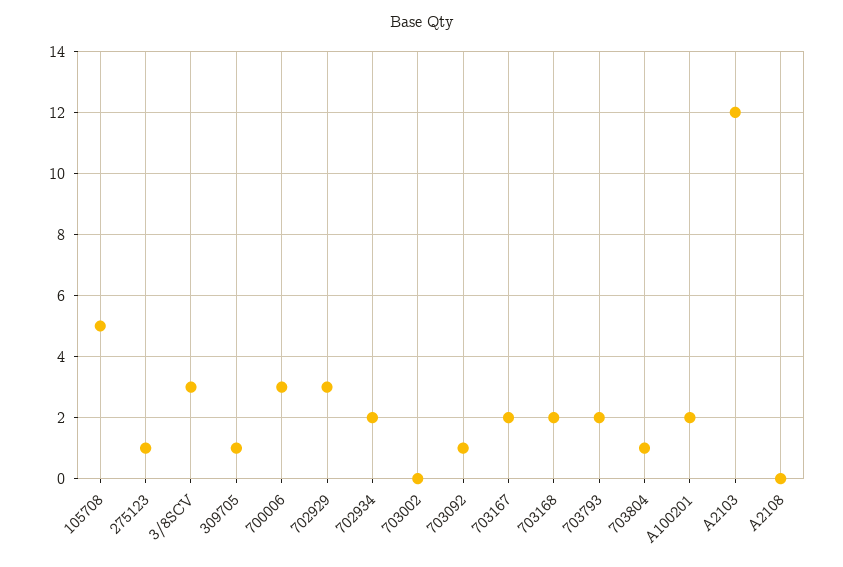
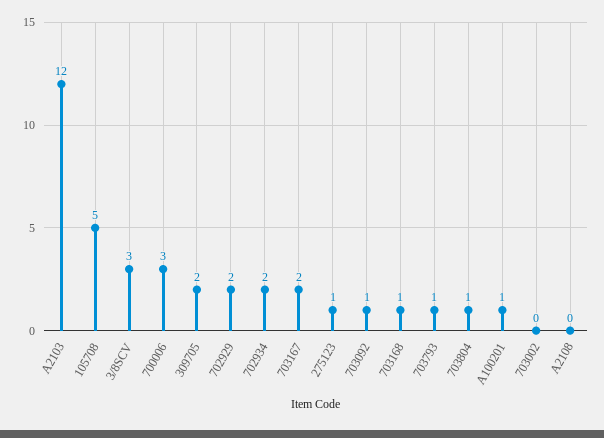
  {
    "105708": 5,
    "275123": 1,
    "3/8SCV": 3,
-   "309705": 1,
+   "309705": 2,
    "700006": 3,
-   "702929": 3,
+   "702929": 2,
    "702934": 2,
    "703002": 0,
    "703092": 1,
    "703167": 2,
-   "703168": 2,
+   "703168": 1,
-   "703793": 2,
+   "703793": 1,
    "703804": 1,
-   "A100201": 2,
+   "A100201": 1,
    "A2103": 12,
    "A2108": 0
  }

